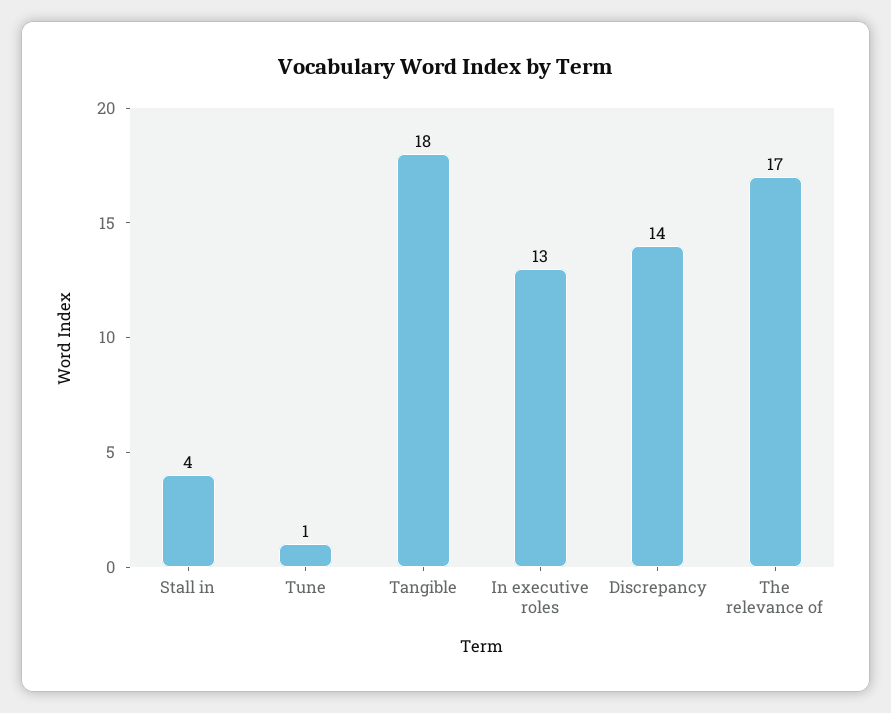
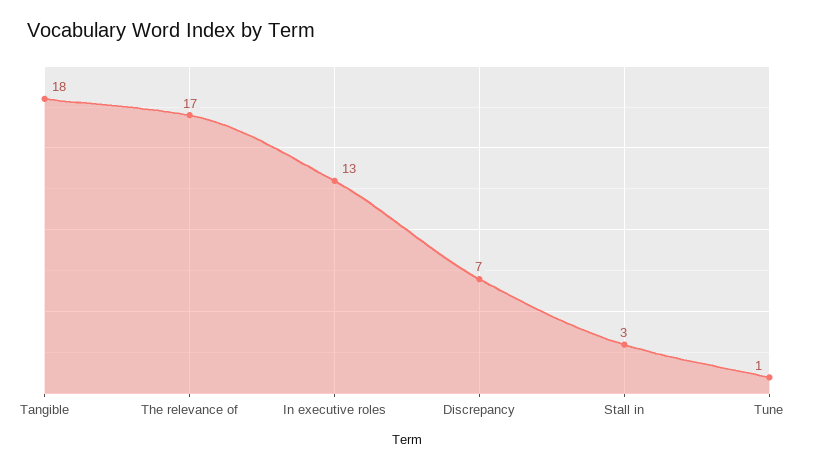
  {
-   "Stall in": 4,
+   "Stall in": 3,
    "Tune": 1,
    "Tangible": 18,
    "In executive roles": 13,
-   "Discrepancy": 14,
+   "Discrepancy": 7,
    "The relevance of": 17
  }

